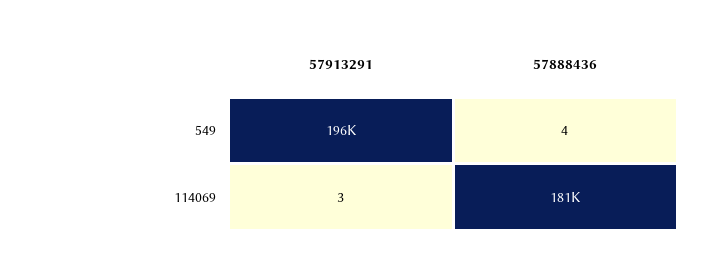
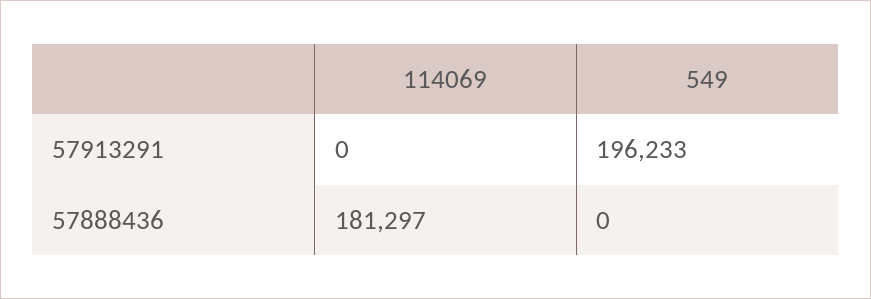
  {
    "57913291": {
      "549": 196233,
-     "114069": 3
+     "114069": 0
    },
    "57888436": {
-     "549": 4,
+     "549": 0,
      "114069": 181297
    }
  }

